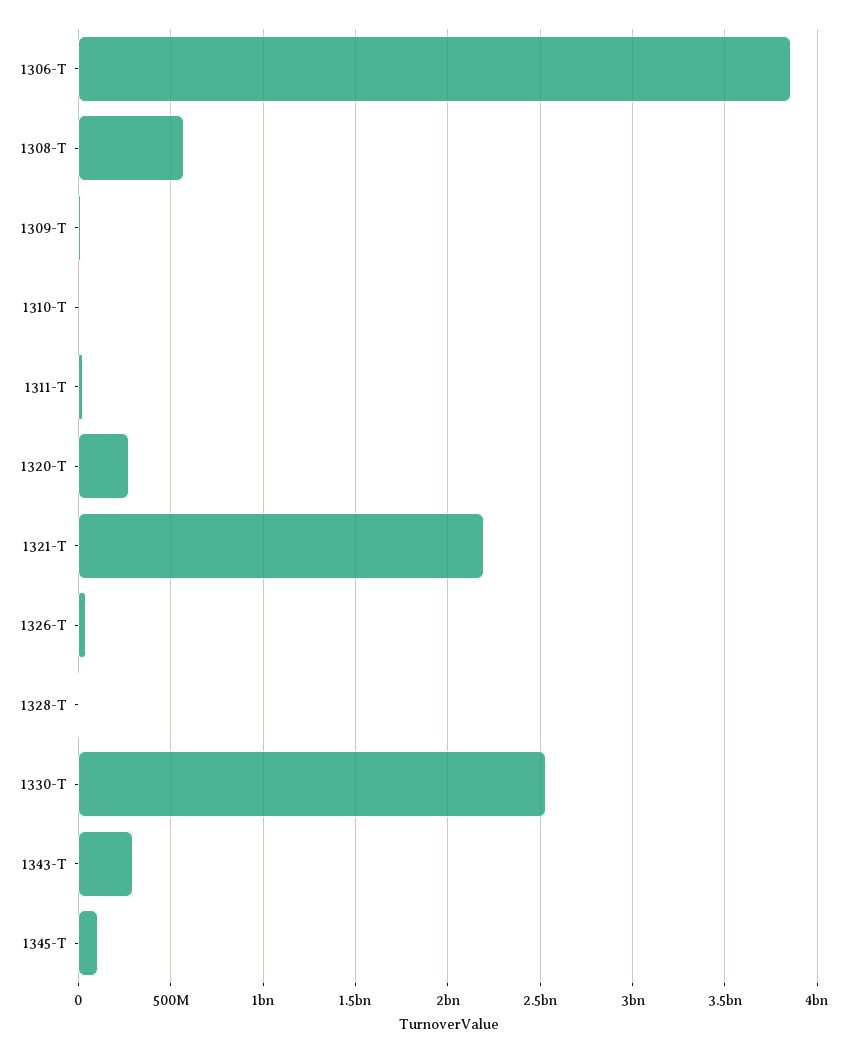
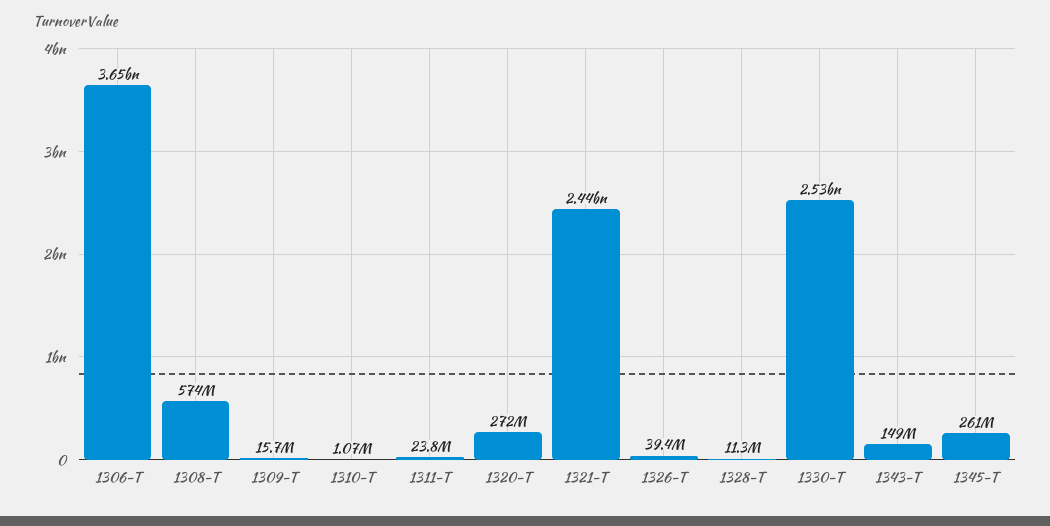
  {
-   "1306-T": 3850000000,
+   "1306-T": 3650000000,
    "1308-T": 574000000,
    "1309-T": 15700000,
    "1310-T": 1070000,
    "1311-T": 23800000,
    "1320-T": 272000000,
-   "1321-T": 2200000000,
+   "1321-T": 2440000000,
    "1326-T": 39400000,
    "1328-T": 11300000,
    "1330-T": 2530000000,
-   "1343-T": 300000000,
+   "1343-T": 149000000,
-   "1345-T": 100000000
+   "1345-T": 261000000
  }

